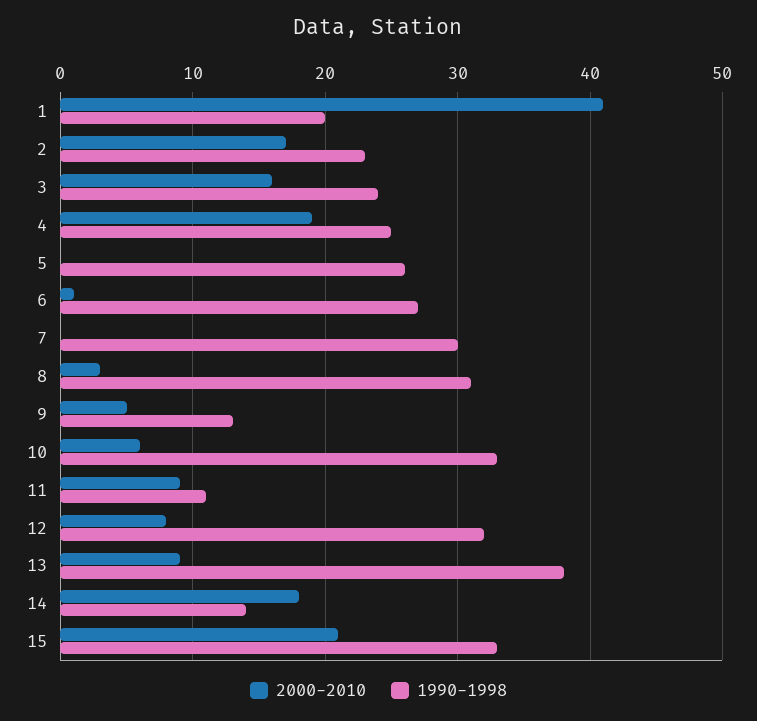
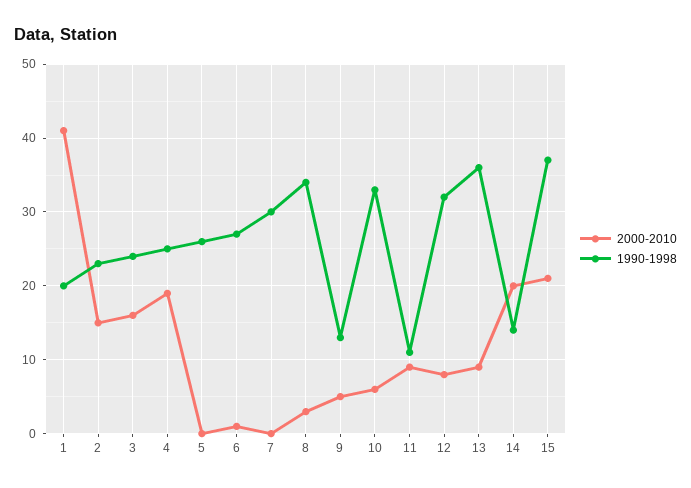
  {
    "2000-2010": {
      "1": 41,
-     "2": 17,
+     "2": 15,
      "3": 16,
      "4": 19,
      "5": 0,
      "6": 1,
      "7": 0,
      "8": 3,
      "9": 5,
      "10": 6,
      "11": 9,
      "12": 8,
      "13": 9,
-     "14": 18,
+     "14": 20,
      "15": 21
    },
    "1990-1998": {
      "1": 20,
      "2": 23,
      "3": 24,
      "4": 25,
      "5": 26,
      "6": 27,
      "7": 30,
-     "8": 31,
+     "8": 34,
      "9": 13,
      "10": 33,
      "11": 11,
      "12": 32,
-     "13": 38,
+     "13": 36,
      "14": 14,
-     "15": 33
+     "15": 37
    }
  }

